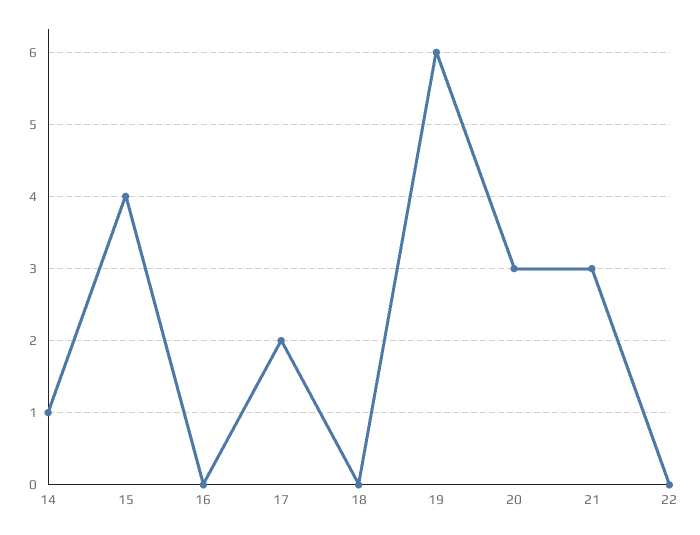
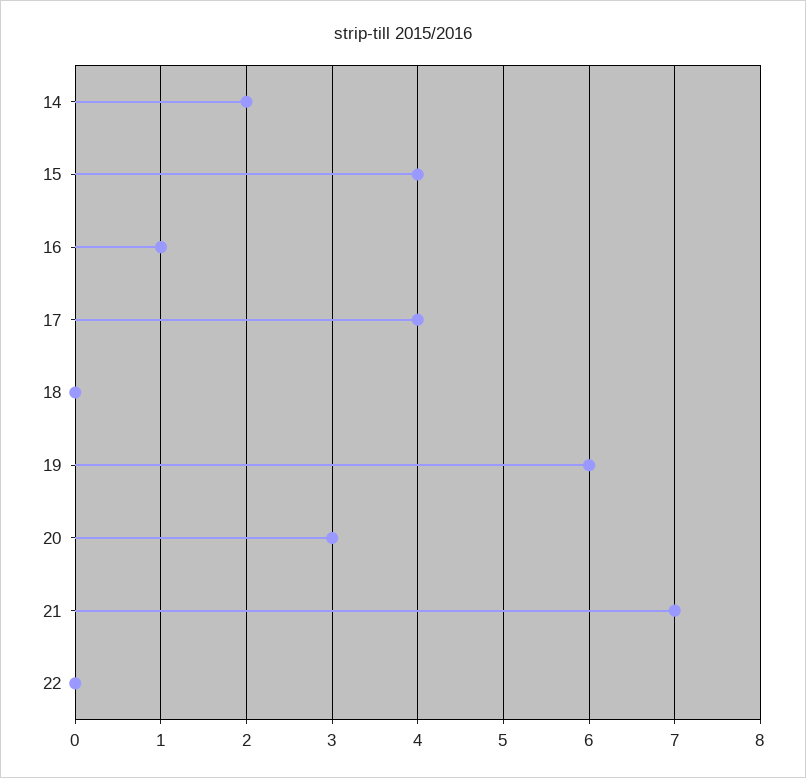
  {
-   "14": 1,
+   "14": 2,
    "15": 4,
-   "16": 0,
+   "16": 1,
-   "17": 2,
+   "17": 4,
    "18": 0,
    "19": 6,
    "20": 3,
-   "21": 3,
+   "21": 7,
    "22": 0
  }

